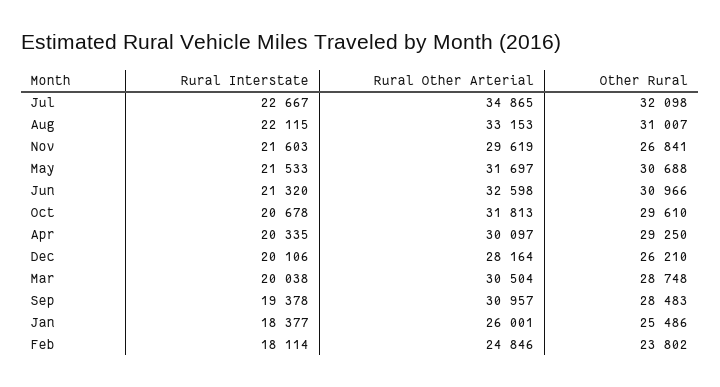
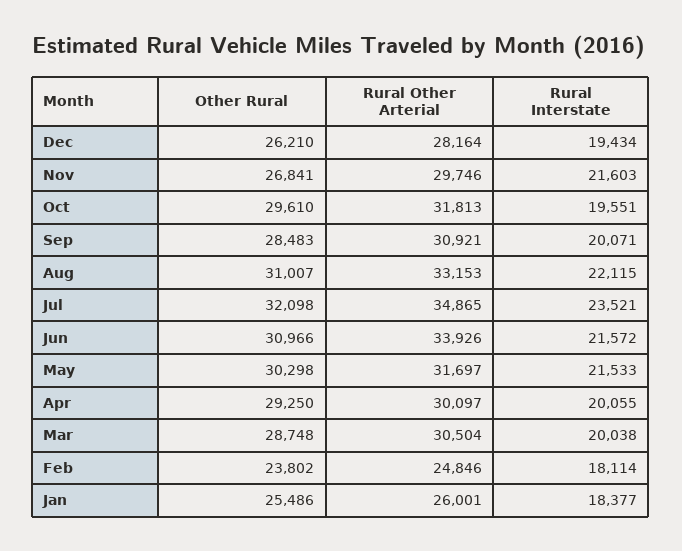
  {
    "Rural Interstate": {
-     "Jul": 22667,
+     "Jul": 23521,
      "Aug": 22115,
      "Nov": 21603,
      "May": 21533,
-     "Jun": 21320,
+     "Jun": 21572,
-     "Oct": 20678,
+     "Oct": 19551,
-     "Apr": 20335,
+     "Apr": 20055,
-     "Dec": 20106,
+     "Dec": 19434,
      "Mar": 20038,
-     "Sep": 19378,
+     "Sep": 20071,
      "Jan": 18377,
      "Feb": 18114
    },
    "Rural Other Arterial": {
      "Jul": 34865,
      "Aug": 33153,
-     "Nov": 29619,
+     "Nov": 29746,
      "May": 31697,
-     "Jun": 32598,
+     "Jun": 33926,
      "Oct": 31813,
      "Apr": 30097,
      "Dec": 28164,
      "Mar": 30504,
-     "Sep": 30957,
+     "Sep": 30921,
      "Jan": 26001,
      "Feb": 24846
    },
    "Other Rural": {
      "Jul": 32098,
      "Aug": 31007,
      "Nov": 26841,
-     "May": 30688,
+     "May": 30298,
      "Jun": 30966,
      "Oct": 29610,
      "Apr": 29250,
      "Dec": 26210,
      "Mar": 28748,
      "Sep": 28483,
      "Jan": 25486,
      "Feb": 23802
    }
  }

